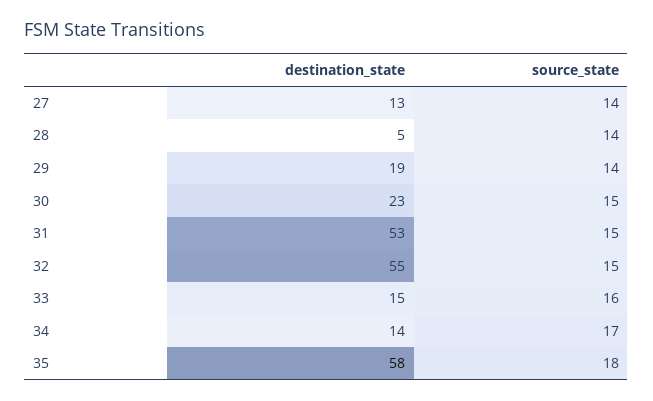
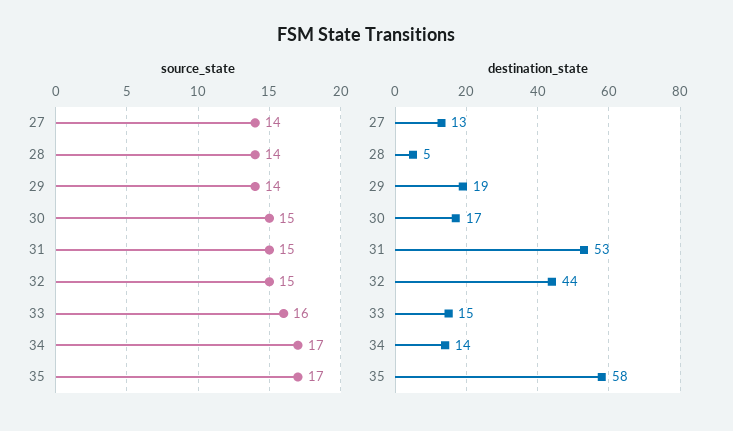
  {
    "destination_state": {
      "27": 13,
      "28": 5,
      "29": 19,
-     "30": 23,
+     "30": 17,
      "31": 53,
-     "32": 55,
+     "32": 44,
      "33": 15,
      "34": 14,
      "35": 58
    },
    "source_state": {
      "27": 14,
      "28": 14,
      "29": 14,
      "30": 15,
      "31": 15,
      "32": 15,
      "33": 16,
      "34": 17,
-     "35": 18
+     "35": 17
    }
  }

